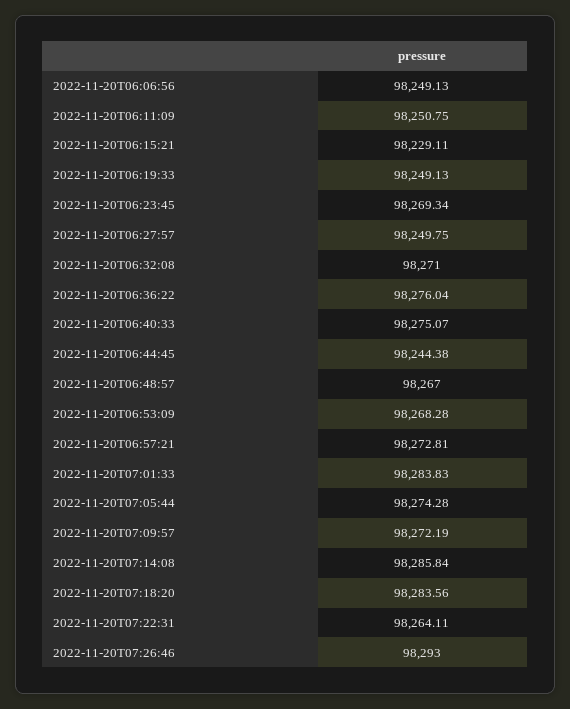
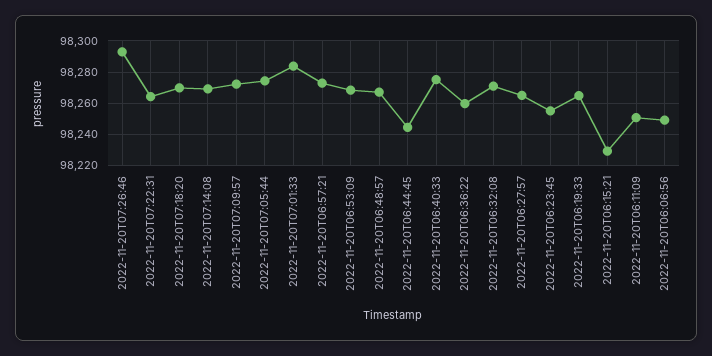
  {
    "2022-11-20T06:06:56": 98249.13,
    "2022-11-20T06:11:09": 98250.75,
    "2022-11-20T06:15:21": 98229.11,
-   "2022-11-20T06:19:33": 98249.13,
+   "2022-11-20T06:19:33": 98265,
-   "2022-11-20T06:23:45": 98269.34,
+   "2022-11-20T06:23:45": 98255,
-   "2022-11-20T06:27:57": 98249.75,
+   "2022-11-20T06:27:57": 98265,
    "2022-11-20T06:32:08": 98271,
-   "2022-11-20T06:36:22": 98276.04,
+   "2022-11-20T06:36:22": 98260,
    "2022-11-20T06:40:33": 98275.07,
    "2022-11-20T06:44:45": 98244.38,
    "2022-11-20T06:48:57": 98267,
    "2022-11-20T06:53:09": 98268.28,
    "2022-11-20T06:57:21": 98272.81,
    "2022-11-20T07:01:33": 98283.83,
    "2022-11-20T07:05:44": 98274.28,
    "2022-11-20T07:09:57": 98272.19,
-   "2022-11-20T07:14:08": 98285.84,
+   "2022-11-20T07:14:08": 98270,
-   "2022-11-20T07:18:20": 98283.56,
+   "2022-11-20T07:18:20": 98270,
    "2022-11-20T07:22:31": 98264.11,
    "2022-11-20T07:26:46": 98293
  }

